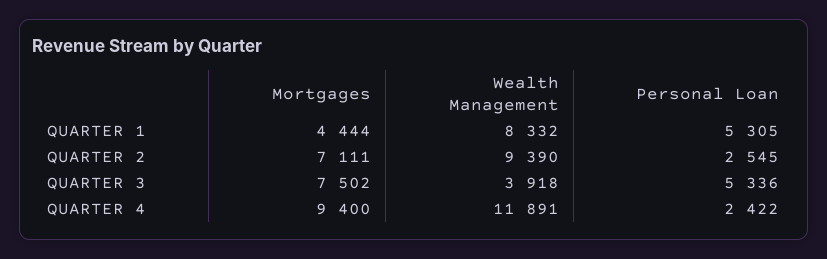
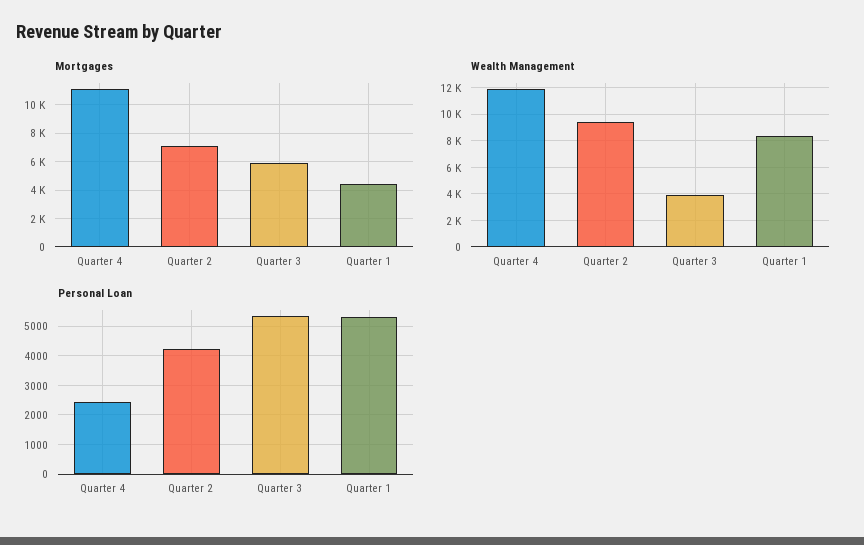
  {
    "Mortgages": {
      "QUARTER 1": 4444,
      "QUARTER 2": 7111,
-     "QUARTER 3": 7502,
+     "QUARTER 3": 6000,
-     "QUARTER 4": 9400
+     "QUARTER 4": 11000
    },
    "Wealth Management": {
      "QUARTER 1": 8332,
      "QUARTER 2": 9390,
      "QUARTER 3": 3918,
      "QUARTER 4": 11891
    },
    "Personal Loan": {
      "QUARTER 1": 5305,
-     "QUARTER 2": 2545,
+     "QUARTER 2": 4250,
      "QUARTER 3": 5336,
      "QUARTER 4": 2422
    }
  }

